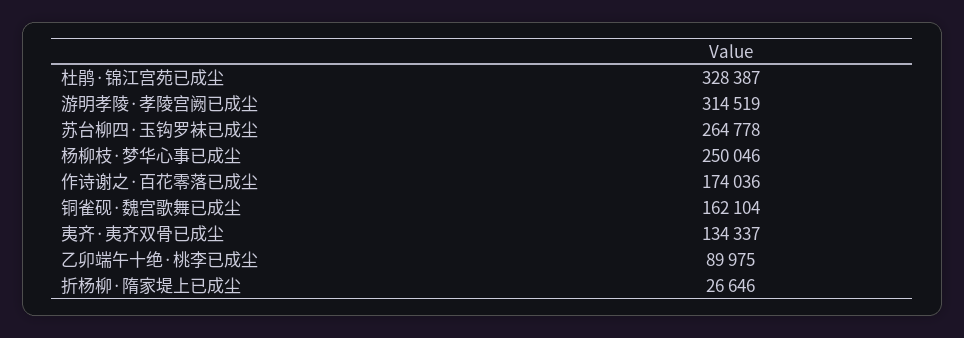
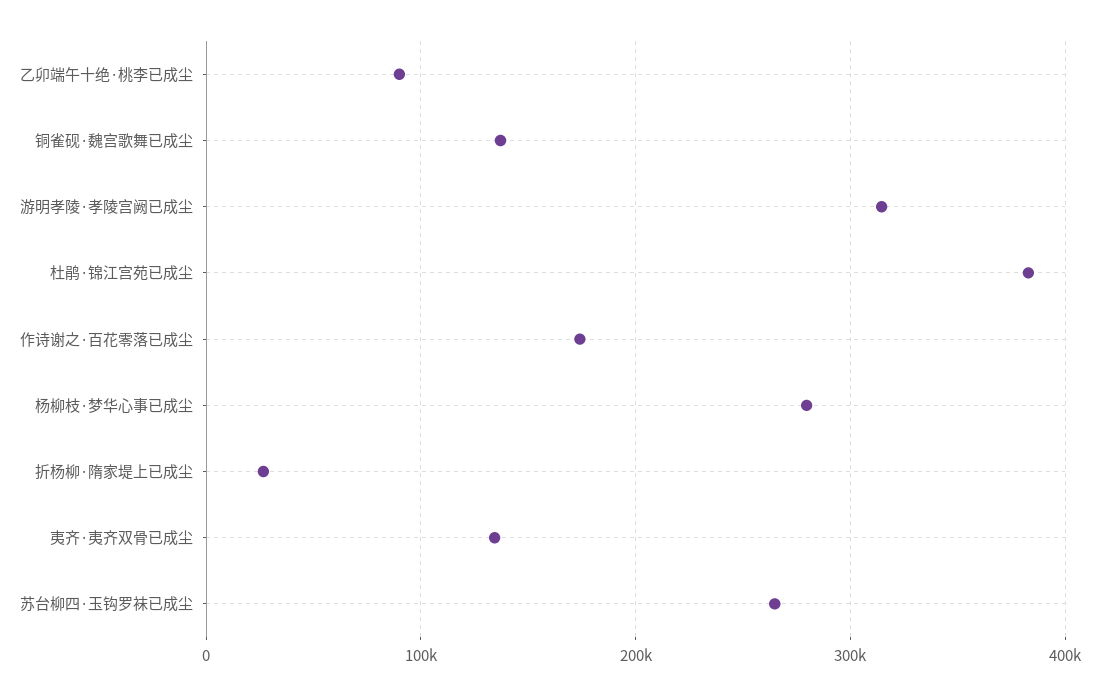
  {
-   "杜鹃·锦江宫苑已成尘": 328387,
+   "杜鹃·锦江宫苑已成尘": 380000,
    "游明孝陵·孝陵宫阙已成尘": 314519,
    "苏台柳四·玉钩罗袜已成尘": 264778,
-   "杨柳枝·梦华心事已成尘": 250046,
+   "杨柳枝·梦华心事已成尘": 280000,
    "作诗谢之·百花零落已成尘": 174036,
-   "铜雀砚·魏宫歌舞已成尘": 162104,
+   "铜雀砚·魏宫歌舞已成尘": 140000,
    "夷齐·夷齐双骨已成尘": 134337,
    "乙卯端午十绝·桃李已成尘": 89975,
    "折杨柳·隋家堤上已成尘": 26646
  }

